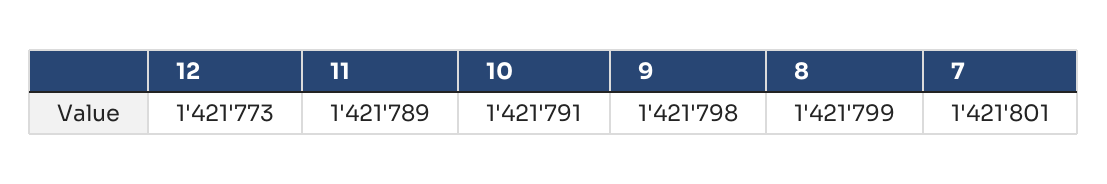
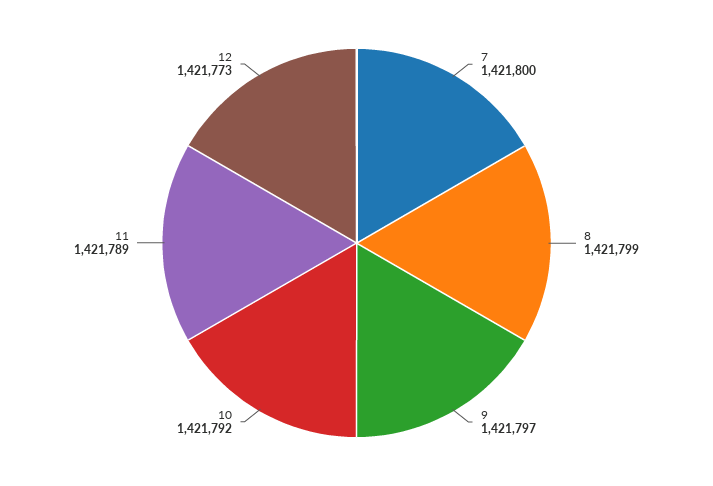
  {
    "12": 1421773,
    "11": 1421789,
-   "10": 1421791,
+   "10": 1421792,
-   "9": 1421798,
+   "9": 1421797,
    "8": 1421799,
-   "7": 1421801
+   "7": 1421800
  }

